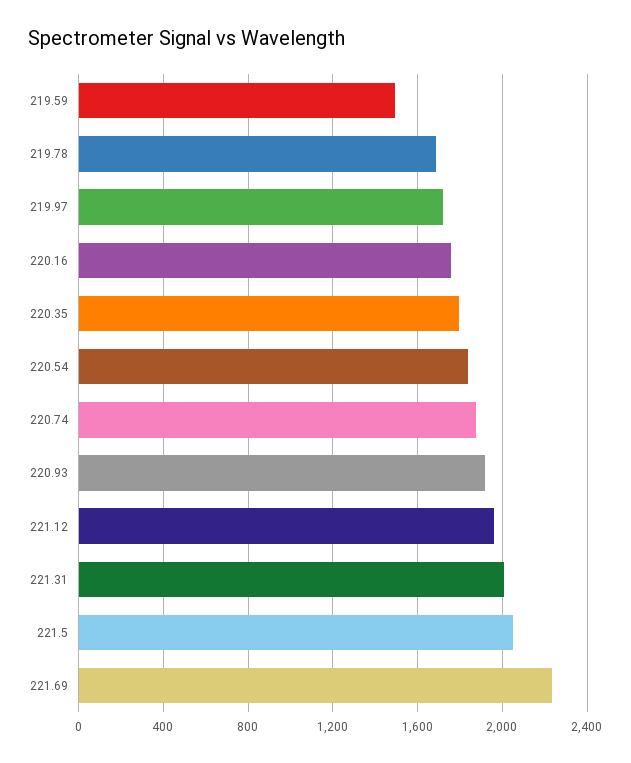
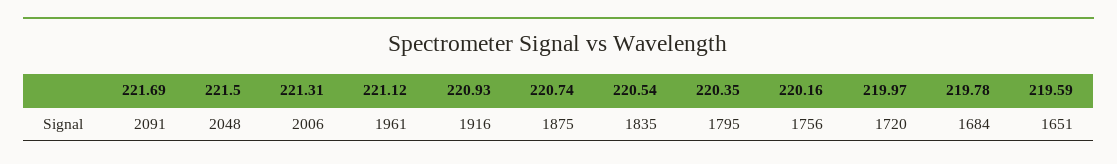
  {
-   "219.59": 1500,
+   "219.59": 1651,
    "219.78": 1684,
    "219.97": 1720,
    "220.16": 1756,
    "220.35": 1795,
    "220.54": 1835,
    "220.74": 1875,
    "220.93": 1916,
    "221.12": 1961,
    "221.31": 2006,
    "221.5": 2048,
-   "221.69": 2250
+   "221.69": 2091
  }

